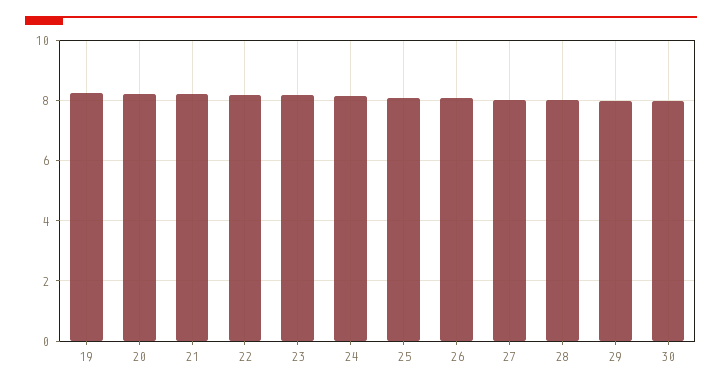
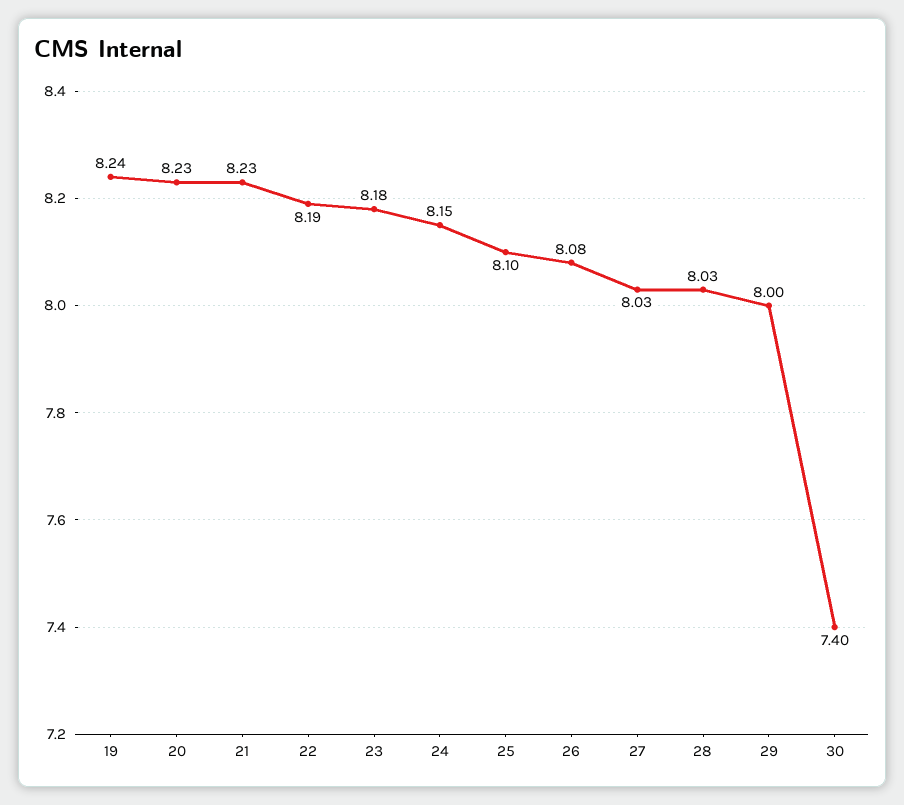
  {
    "19": 8.24,
    "20": 8.23,
    "21": 8.23,
    "22": 8.19,
    "23": 8.18,
    "24": 8.15,
    "25": 8.1,
    "26": 8.08,
    "27": 8.03,
    "28": 8.03,
    "29": 8,
-   "30": 8
+   "30": 7.4
  }

